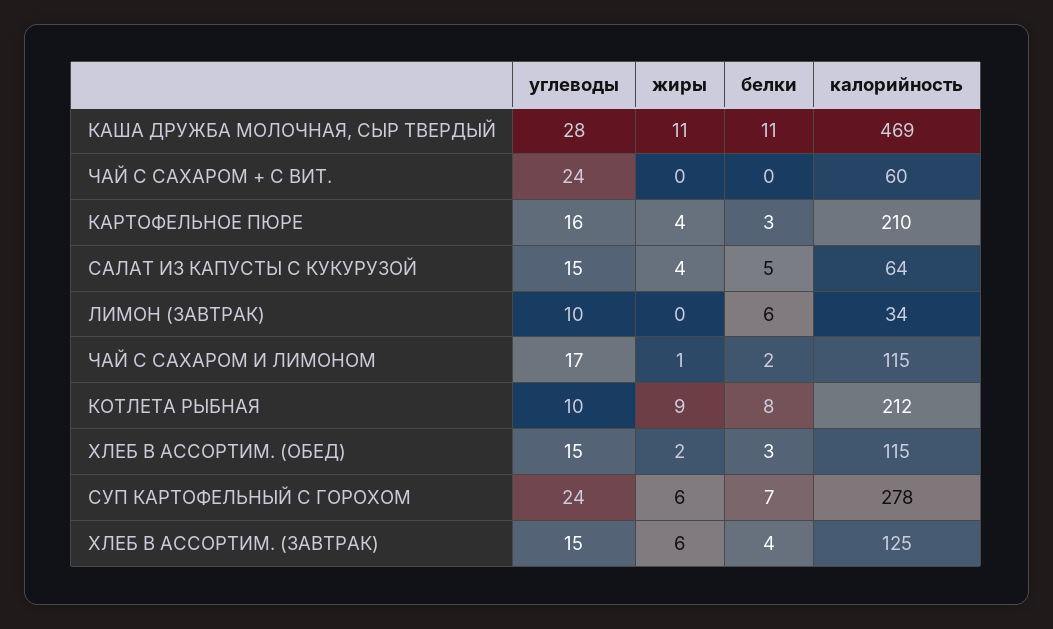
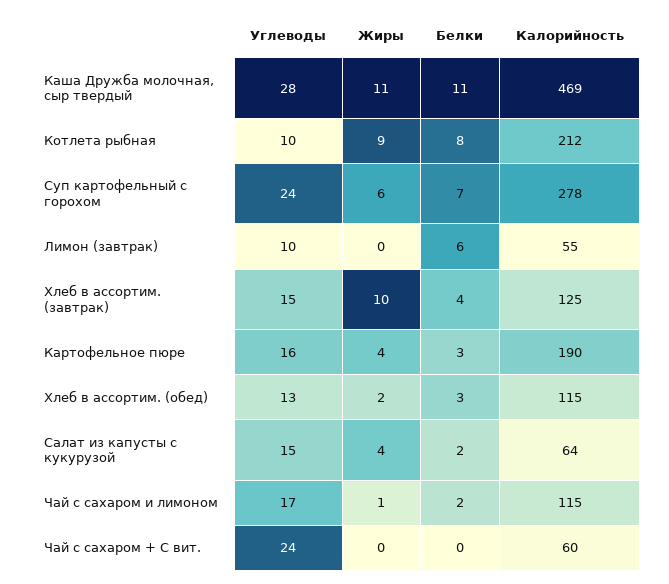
  {
    "углеводы": {
      "КАША ДРУЖБА МОЛОЧНАЯ, СЫР ТВЕРДЫЙ": 28,
      "ЧАЙ С САХАРОМ + С ВИТ.": 24,
      "КАРТОФЕЛЬНОЕ ПЮРЕ": 16,
      "САЛАТ ИЗ КАПУСТЫ С КУКУРУЗОЙ": 15,
      "ЛИМОН (ЗАВТРАК)": 10,
      "ЧАЙ С САХАРОМ И ЛИМОНОМ": 17,
      "КОТЛЕТА РЫБНАЯ": 10,
-     "ХЛЕБ В АССОРТИМ. (ОБЕД)": 15,
+     "ХЛЕБ В АССОРТИМ. (ОБЕД)": 13,
      "СУП КАРТОФЕЛЬНЫЙ С ГОРОХОМ": 24,
      "ХЛЕБ В АССОРТИМ. (ЗАВТРАК)": 15
    },
    "жиры": {
      "КАША ДРУЖБА МОЛОЧНАЯ, СЫР ТВЕРДЫЙ": 11,
      "ЧАЙ С САХАРОМ + С ВИТ.": 0,
      "КАРТОФЕЛЬНОЕ ПЮРЕ": 4,
      "САЛАТ ИЗ КАПУСТЫ С КУКУРУЗОЙ": 4,
      "ЛИМОН (ЗАВТРАК)": 0,
      "ЧАЙ С САХАРОМ И ЛИМОНОМ": 1,
      "КОТЛЕТА РЫБНАЯ": 9,
      "ХЛЕБ В АССОРТИМ. (ОБЕД)": 2,
      "СУП КАРТОФЕЛЬНЫЙ С ГОРОХОМ": 6,
-     "ХЛЕБ В АССОРТИМ. (ЗАВТРАК)": 6
+     "ХЛЕБ В АССОРТИМ. (ЗАВТРАК)": 10
    },
    "белки": {
      "КАША ДРУЖБА МОЛОЧНАЯ, СЫР ТВЕРДЫЙ": 11,
      "ЧАЙ С САХАРОМ + С ВИТ.": 0,
      "КАРТОФЕЛЬНОЕ ПЮРЕ": 3,
-     "САЛАТ ИЗ КАПУСТЫ С КУКУРУЗОЙ": 5,
+     "САЛАТ ИЗ КАПУСТЫ С КУКУРУЗОЙ": 2,
      "ЛИМОН (ЗАВТРАК)": 6,
      "ЧАЙ С САХАРОМ И ЛИМОНОМ": 2,
      "КОТЛЕТА РЫБНАЯ": 8,
      "ХЛЕБ В АССОРТИМ. (ОБЕД)": 3,
      "СУП КАРТОФЕЛЬНЫЙ С ГОРОХОМ": 7,
      "ХЛЕБ В АССОРТИМ. (ЗАВТРАК)": 4
    },
    "калорийность": {
      "КАША ДРУЖБА МОЛОЧНАЯ, СЫР ТВЕРДЫЙ": 469,
      "ЧАЙ С САХАРОМ + С ВИТ.": 60,
-     "КАРТОФЕЛЬНОЕ ПЮРЕ": 210,
+     "КАРТОФЕЛЬНОЕ ПЮРЕ": 190,
      "САЛАТ ИЗ КАПУСТЫ С КУКУРУЗОЙ": 64,
-     "ЛИМОН (ЗАВТРАК)": 34,
+     "ЛИМОН (ЗАВТРАК)": 55,
      "ЧАЙ С САХАРОМ И ЛИМОНОМ": 115,
      "КОТЛЕТА РЫБНАЯ": 212,
      "ХЛЕБ В АССОРТИМ. (ОБЕД)": 115,
      "СУП КАРТОФЕЛЬНЫЙ С ГОРОХОМ": 278,
      "ХЛЕБ В АССОРТИМ. (ЗАВТРАК)": 125
    }
  }

